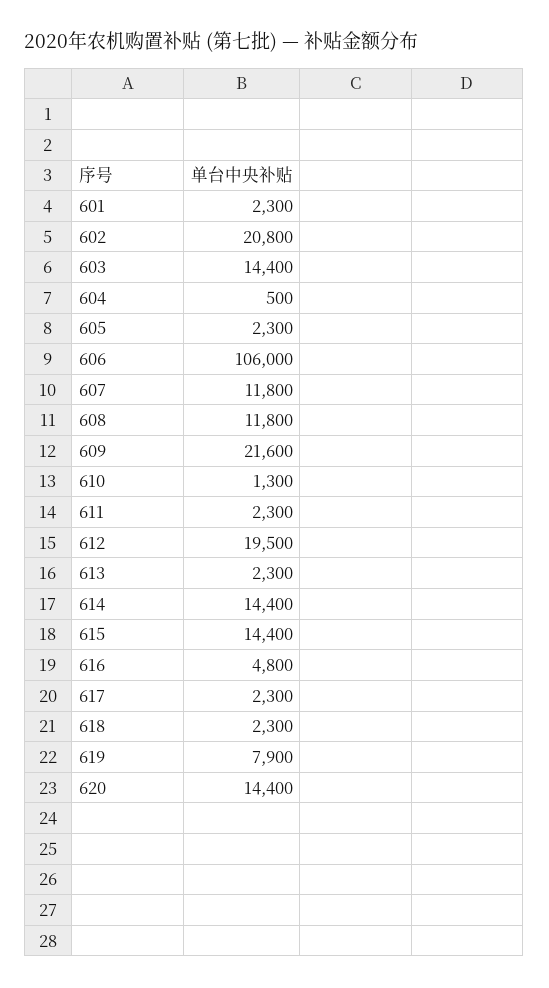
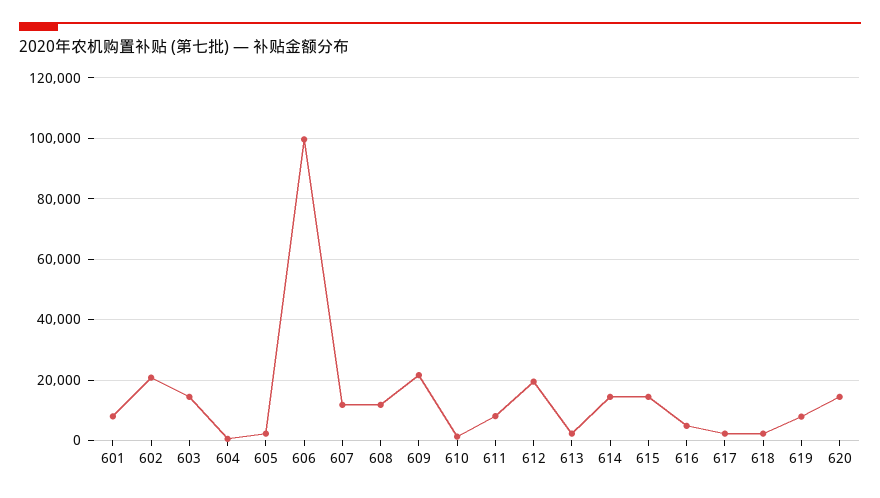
  {
-   "601": 2300,
+   "601": 8000,
    "602": 20800,
    "603": 14400,
    "604": 500,
    "605": 2300,
-   "606": 106000,
+   "606": 100000,
    "607": 11800,
    "608": 11800,
    "609": 21600,
    "610": 1300,
-   "611": 2300,
+   "611": 8000,
    "612": 19500,
    "613": 2300,
    "614": 14400,
    "615": 14400,
    "616": 4800,
    "617": 2300,
    "618": 2300,
    "619": 7900,
    "620": 14400
  }

